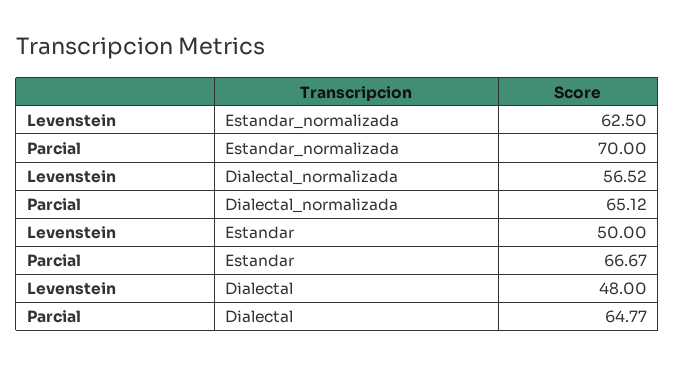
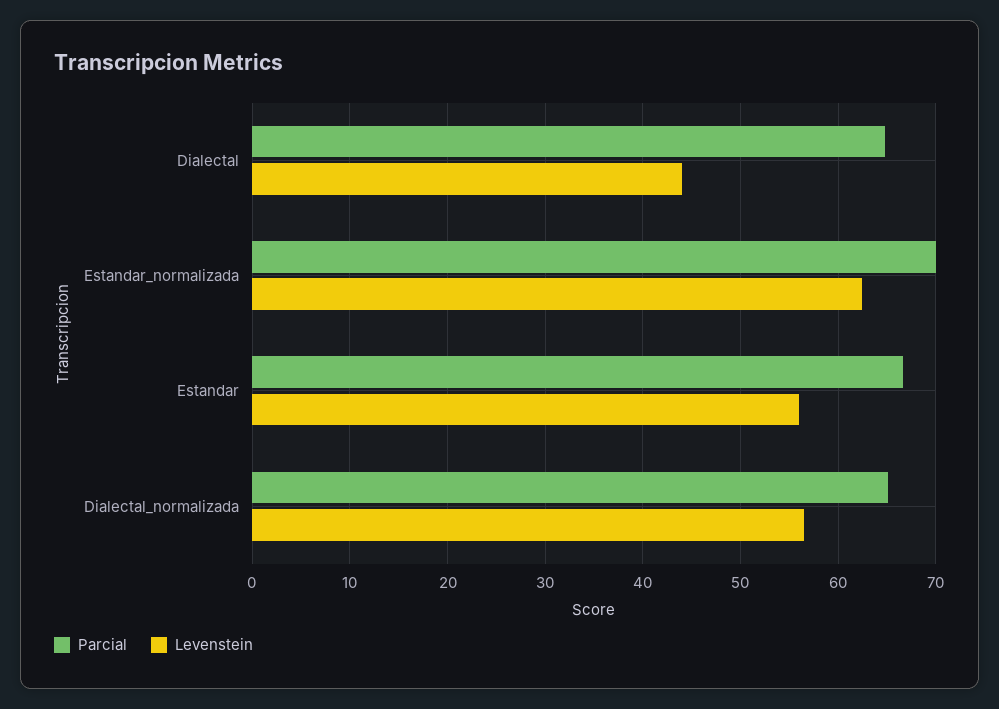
  {
    "Levenstein": {
      "Estandar_normalizada": 62.5,
      "Dialectal_normalizada": 56.52,
-     "Estandar": 50,
+     "Estandar": 56,
-     "Dialectal": 48
+     "Dialectal": 44
    },
    "Parcial": {
      "Estandar_normalizada": 70,
      "Dialectal_normalizada": 65.12,
      "Estandar": 66.67,
      "Dialectal": 64.77
    }
  }

